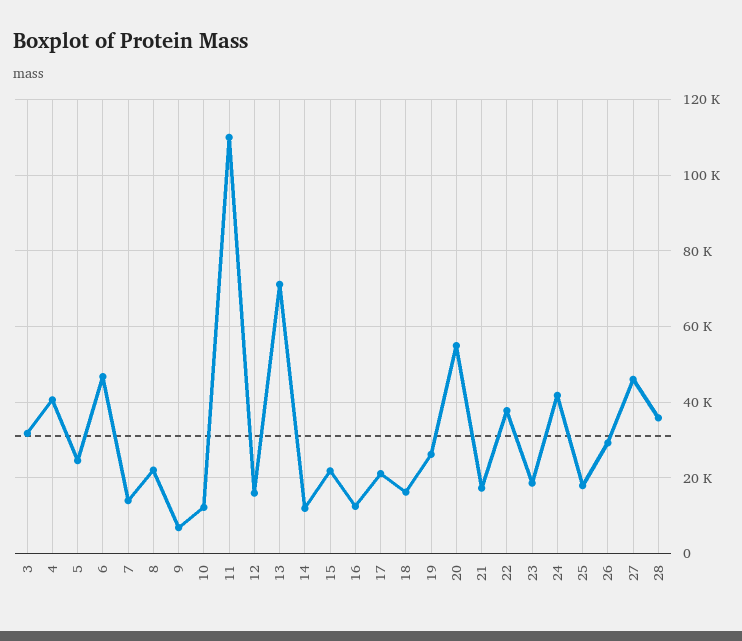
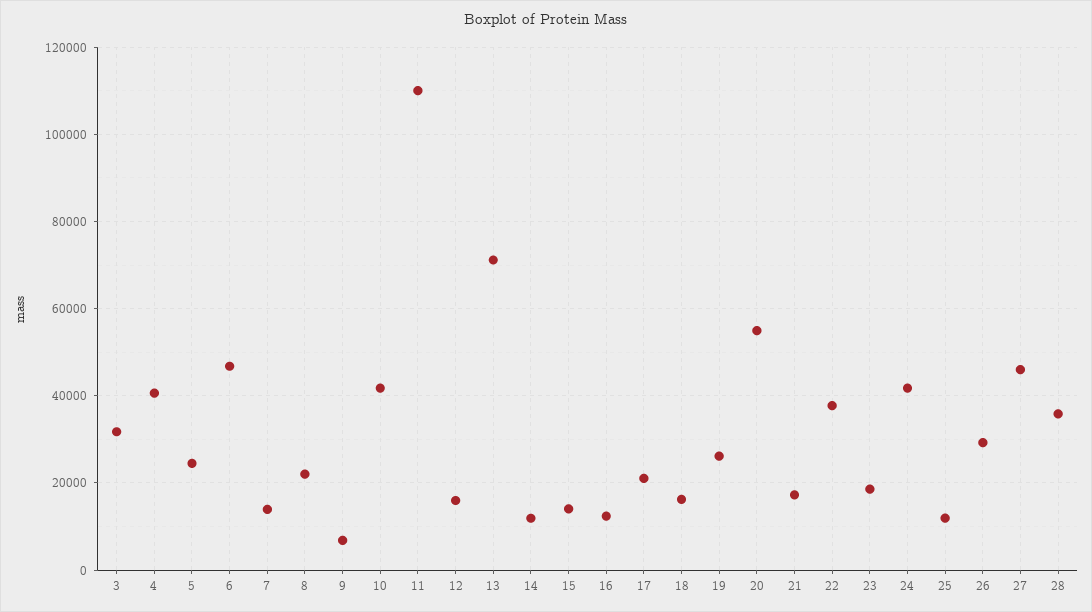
  {
    "3": 32000,
    "4": 40000,
    "5": 24000,
    "6": 46000,
    "7": 14000,
    "8": 22000,
    "9": 6000,
-   "10": 12000,
+   "10": 42000,
    "11": 110000,
    "12": 16000,
    "13": 72000,
    "14": 12000,
-   "15": 22000,
+   "15": 14000,
    "16": 12000,
    "17": 22000,
    "18": 16000,
    "19": 26000,
    "20": 54000,
    "21": 18000,
    "22": 38000,
    "23": 18000,
    "24": 42000,
-   "25": 18000,
+   "25": 12000,
    "26": 30000,
    "27": 46000,
    "28": 36000
  }

